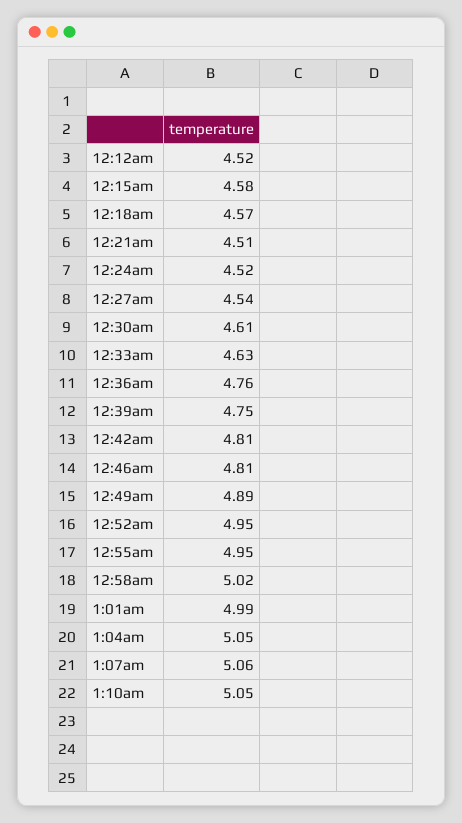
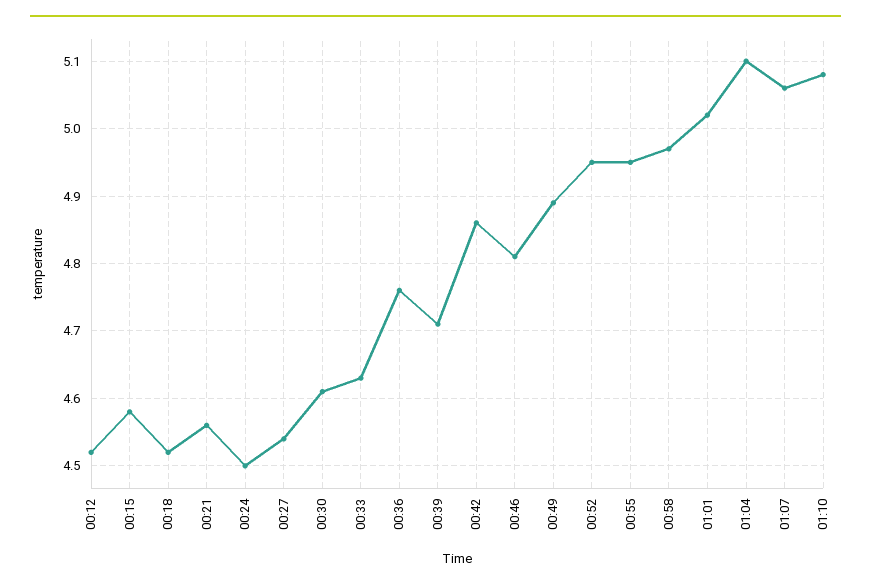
  {
    "12:12am": 4.52,
    "12:15am": 4.58,
-   "12:18am": 4.57,
+   "12:18am": 4.52,
-   "12:21am": 4.51,
+   "12:21am": 4.56,
-   "12:24am": 4.52,
+   "12:24am": 4.5,
    "12:27am": 4.54,
    "12:30am": 4.61,
    "12:33am": 4.63,
    "12:36am": 4.76,
-   "12:39am": 4.75,
+   "12:39am": 4.71,
-   "12:42am": 4.81,
+   "12:42am": 4.86,
    "12:46am": 4.81,
    "12:49am": 4.89,
    "12:52am": 4.95,
    "12:55am": 4.95,
-   "12:58am": 5.02,
+   "12:58am": 4.97,
-   "1:01am": 4.99,
+   "1:01am": 5.02,
-   "1:04am": 5.05,
+   "1:04am": 5.1,
    "1:07am": 5.06,
-   "1:10am": 5.05
+   "1:10am": 5.08
  }

